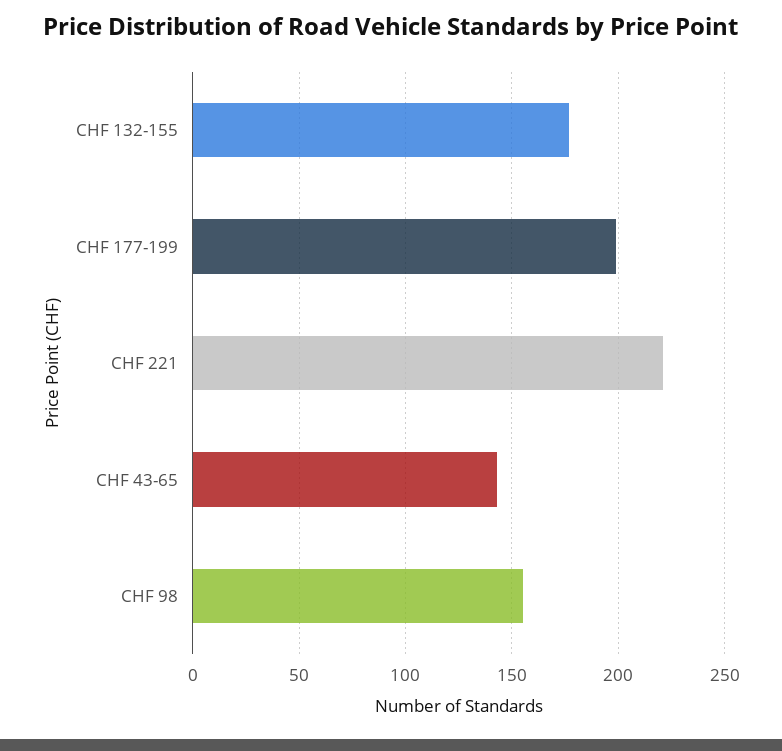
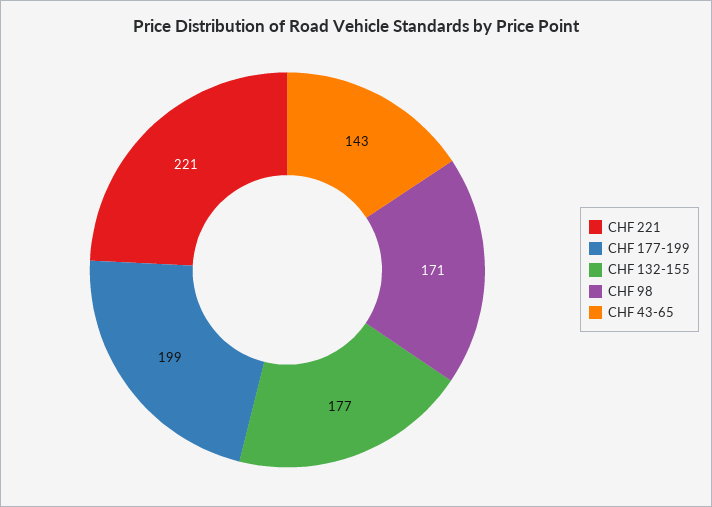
  {
    "CHF 132-155": 177,
    "CHF 177-199": 199,
    "CHF 221": 221,
    "CHF 43-65": 143,
-   "CHF 98": 155
+   "CHF 98": 171
  }

